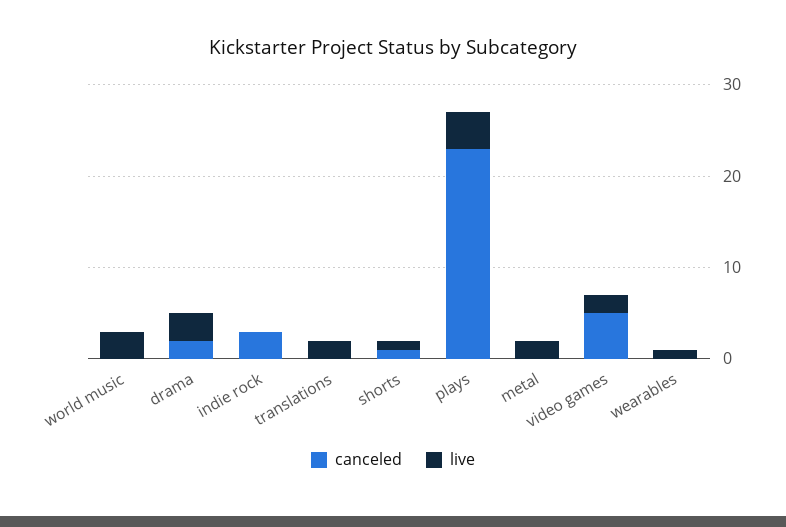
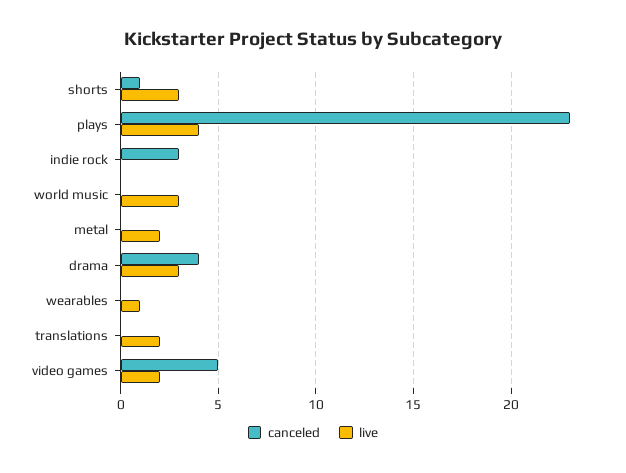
  {
    "canceled": {
      "world music": 0,
-     "drama": 2,
+     "drama": 4,
      "indie rock": 3,
      "translations": 0,
      "shorts": 1,
      "plays": 23,
      "metal": 0,
      "video games": 5,
      "wearables": 0
    },
    "live": {
      "world music": 3,
      "drama": 3,
      "indie rock": 0,
      "translations": 2,
-     "shorts": 1,
+     "shorts": 3,
      "plays": 4,
      "metal": 2,
      "video games": 2,
      "wearables": 1
    }
  }

